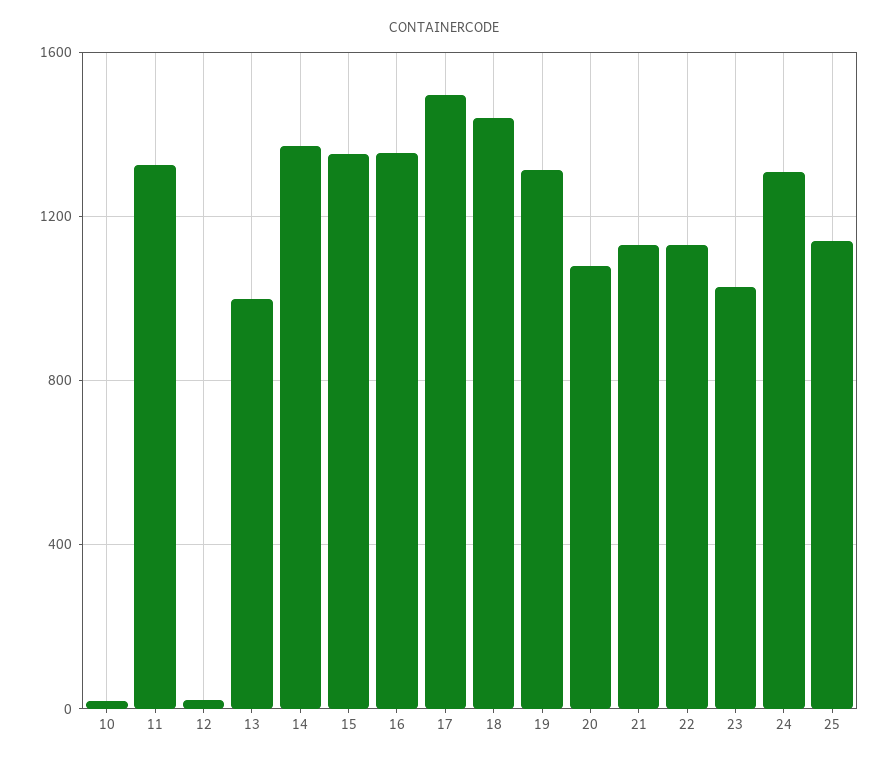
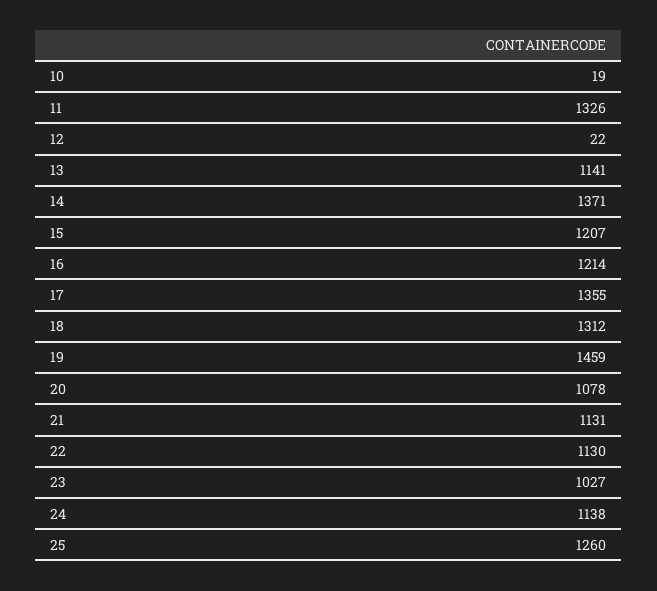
  {
    "10": 19,
    "11": 1326,
    "12": 22,
-   "13": 1000,
+   "13": 1141,
    "14": 1371,
-   "15": 1350,
+   "15": 1207,
-   "16": 1350,
+   "16": 1214,
-   "17": 1500,
+   "17": 1355,
-   "18": 1450,
+   "18": 1312,
-   "19": 1300,
+   "19": 1459,
    "20": 1078,
    "21": 1131,
    "22": 1130,
    "23": 1027,
-   "24": 1300,
+   "24": 1138,
-   "25": 1150
+   "25": 1260
  }

